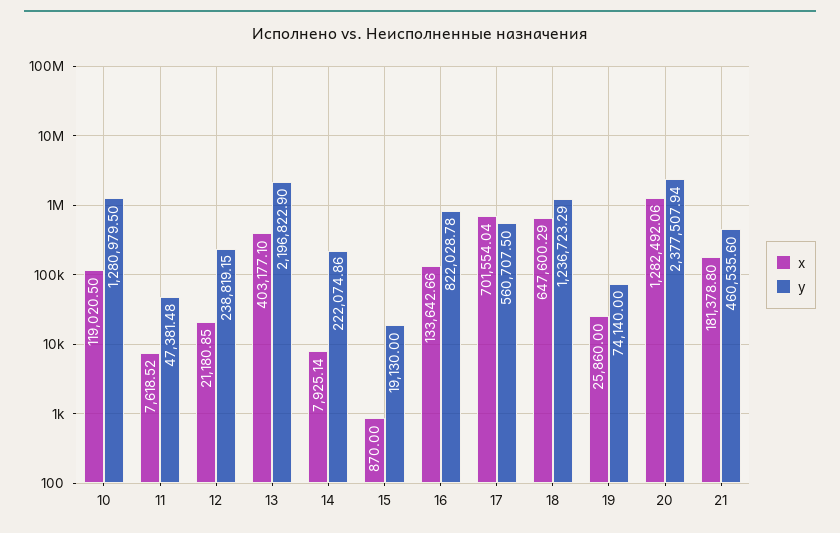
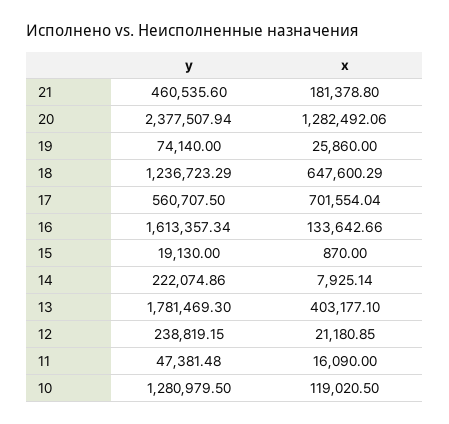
  {
    "x": {
      "10": 119020.5,
-     "11": 7618.52,
+     "11": 16090,
      "12": 21180.85,
      "13": 403177.1,
      "14": 7925.14,
      "15": 870,
      "16": 133642.66,
      "17": 701554.04,
      "18": 647600.29,
      "19": 25860,
      "20": 1282492.06,
      "21": 181378.8
    },
    "y": {
      "10": 1280979.5,
      "11": 47381.48,
      "12": 238819.15,
-     "13": 2196822.9,
+     "13": 1781469.3,
      "14": 222074.86,
      "15": 19130,
-     "16": 822028.78,
+     "16": 1613357.34,
      "17": 560707.5,
      "18": 1236723.29,
      "19": 74140,
      "20": 2377507.94,
      "21": 460535.6
    }
  }

